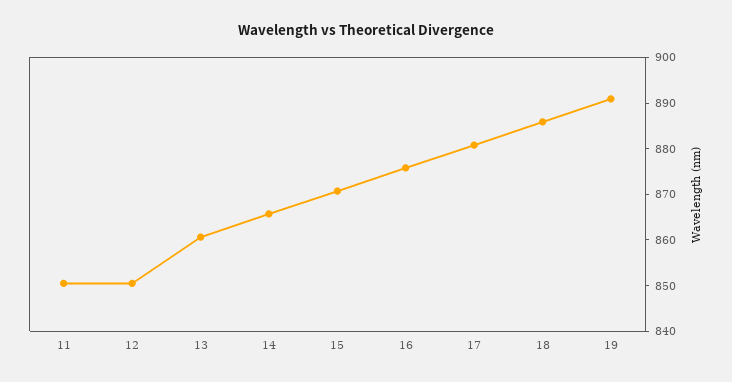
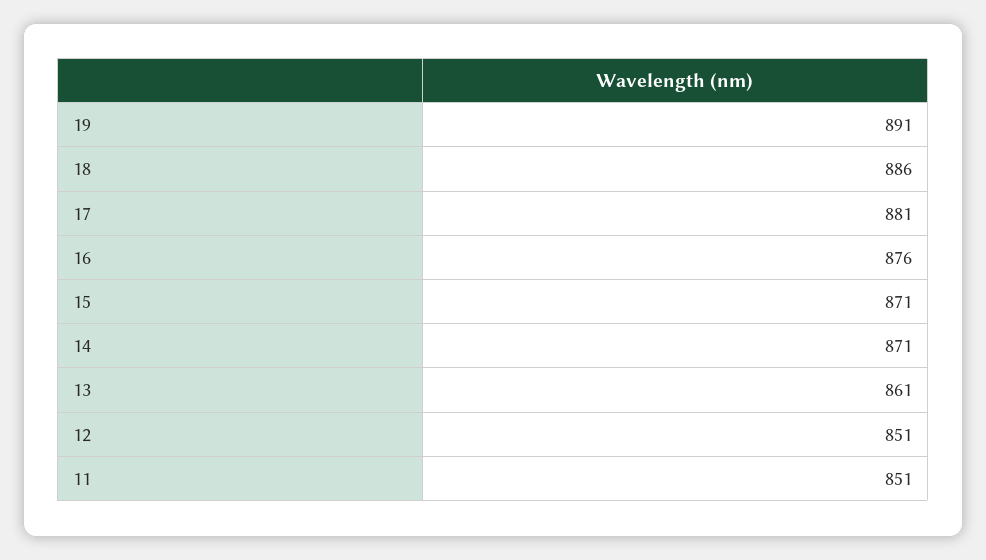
  {
    "11": 851,
    "12": 851,
    "13": 861,
-   "14": 866,
+   "14": 871,
    "15": 871,
    "16": 876,
    "17": 881,
    "18": 886,
    "19": 891
  }

